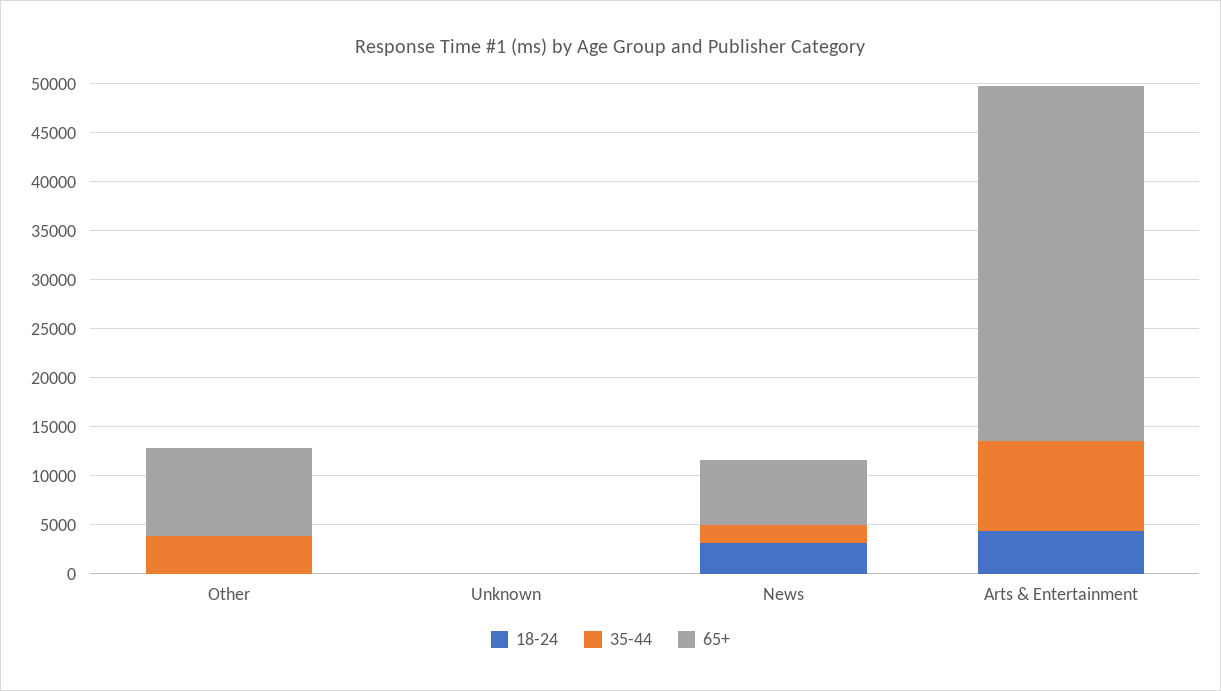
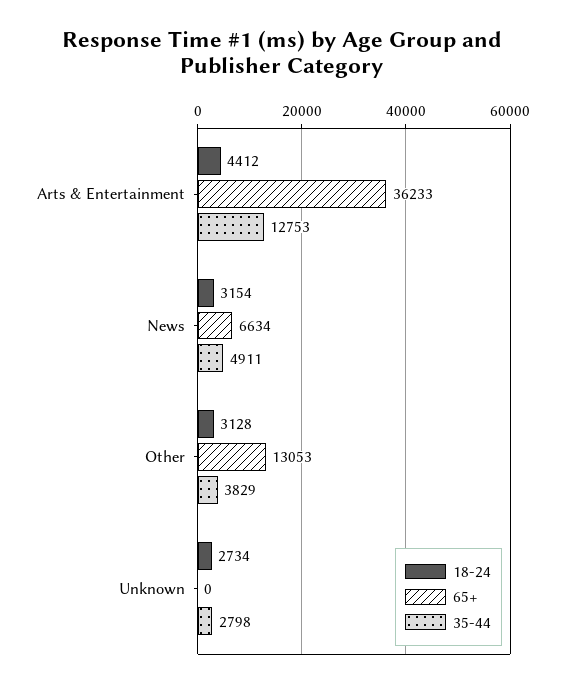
  {
    "18-24": {
-     "Other": 0,
+     "Other": 3128,
-     "Unknown": 0,
+     "Unknown": 2734,
      "News": 3154,
      "Arts & Entertainment": 4412
    },
    "35-44": {
      "Other": 3829,
-     "Unknown": 0,
+     "Unknown": 2798,
-     "News": 2000,
+     "News": 4911,
-     "Arts & Entertainment": 9000
+     "Arts & Entertainment": 12753
    },
    "65+": {
-     "Other": 9000,
+     "Other": 13053,
      "Unknown": 0,
      "News": 6634,
      "Arts & Entertainment": 36233
    }
  }

